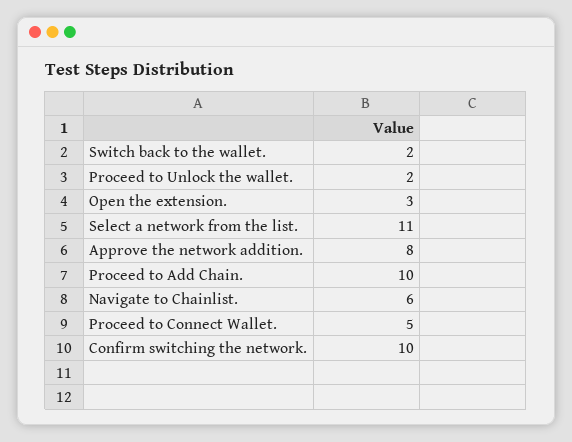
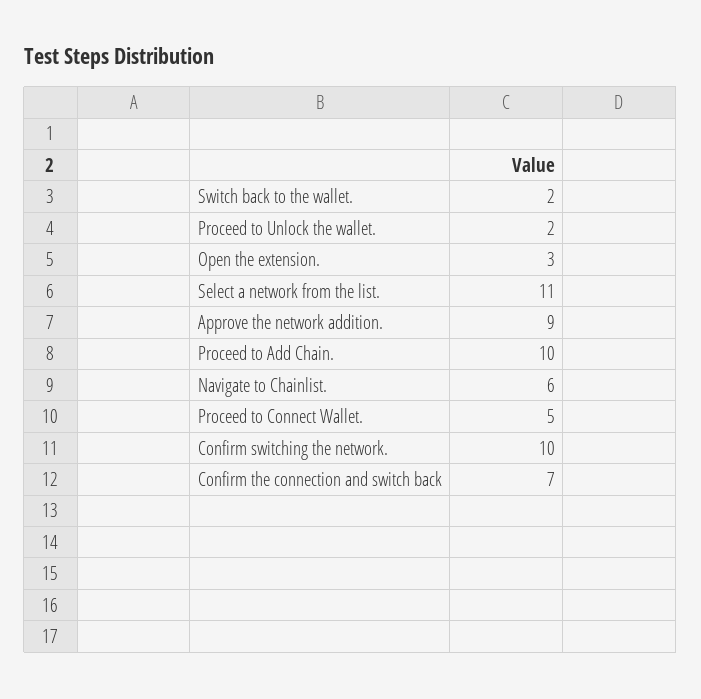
  {
    "Switch back to the wallet.": 2,
    "Proceed to Unlock the wallet.": 2,
    "Open the extension.": 3,
    "Select a network from the list.": 11,
-   "Approve the network addition.": 8,
+   "Approve the network addition.": 9,
    "Proceed to Add Chain.": 10,
    "Navigate to Chainlist.": 6,
    "Proceed to Connect Wallet.": 5,
-   "Confirm switching the network.": 10
+   "Confirm switching the network.": 10,
+   "Confirm the connection and switch back": 7
  }

